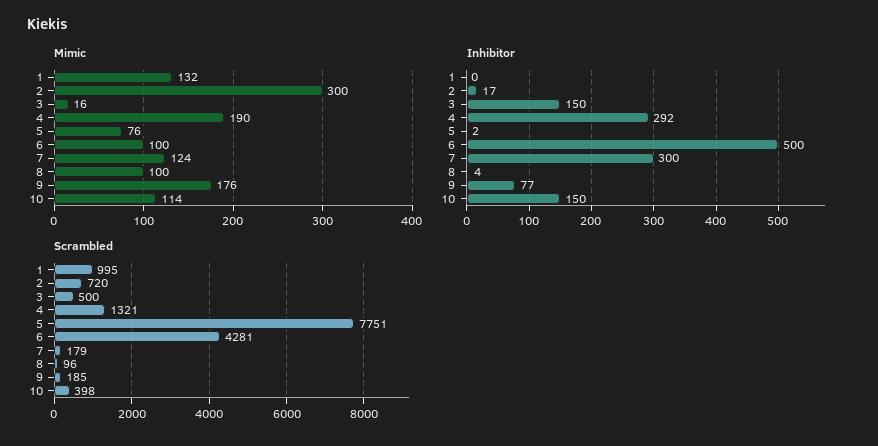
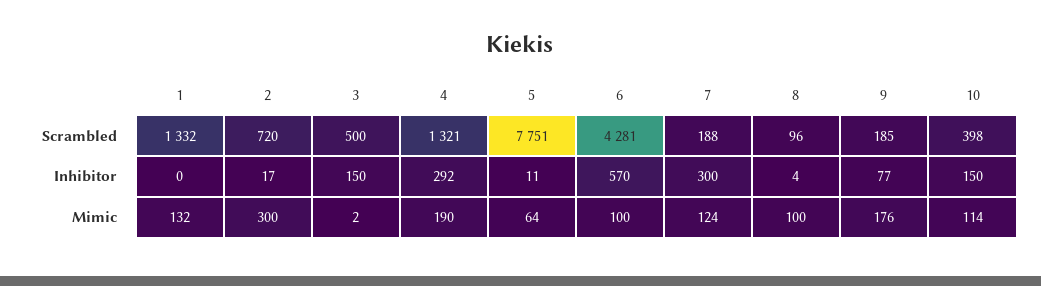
  {
    "Mimic": {
      "1": 132,
      "2": 300,
-     "3": 16,
+     "3": 2,
      "4": 190,
-     "5": 76,
+     "5": 64,
      "6": 100,
      "7": 124,
      "8": 100,
      "9": 176,
      "10": 114
    },
    "Inhibitor": {
      "1": 0,
      "2": 17,
      "3": 150,
      "4": 292,
-     "5": 2,
+     "5": 11,
-     "6": 500,
+     "6": 570,
      "7": 300,
      "8": 4,
      "9": 77,
      "10": 150
    },
    "Scrambled": {
-     "1": 995,
+     "1": 1332,
      "2": 720,
      "3": 500,
      "4": 1321,
      "5": 7751,
      "6": 4281,
-     "7": 179,
+     "7": 188,
      "8": 96,
      "9": 185,
      "10": 398
    }
  }

